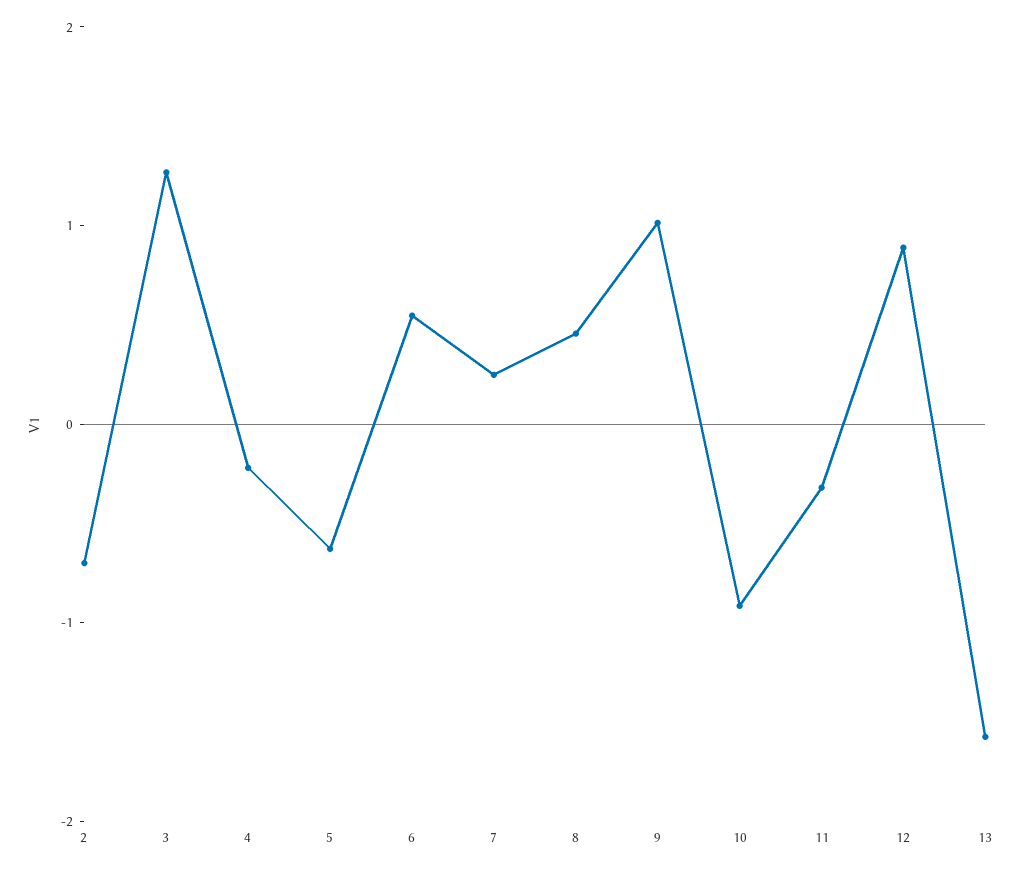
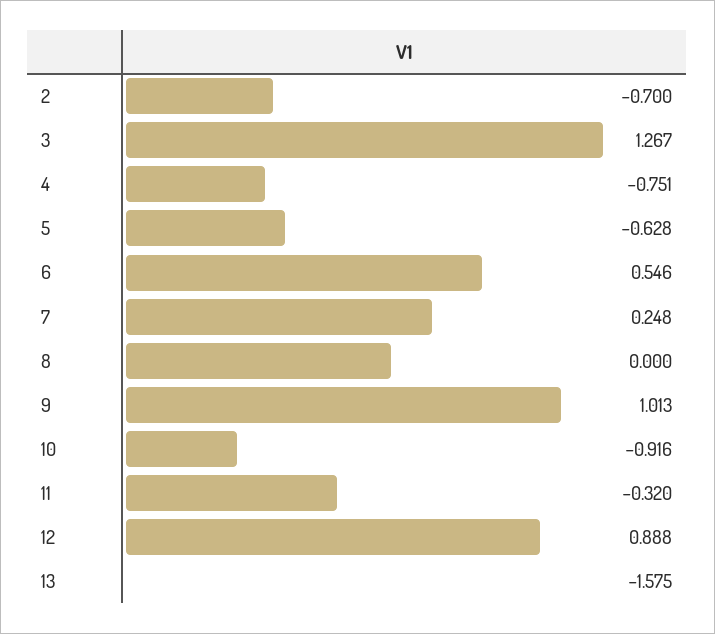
  {
    "2": -0.7,
    "3": 1.267,
-   "4": -0.2,
+   "4": -0.751,
    "5": -0.628,
    "6": 0.546,
    "7": 0.248,
-   "8": 0.4,
+   "8": 0,
    "9": 1.013,
    "10": -0.916,
    "11": -0.32,
    "12": 0.888,
    "13": -1.575
  }

